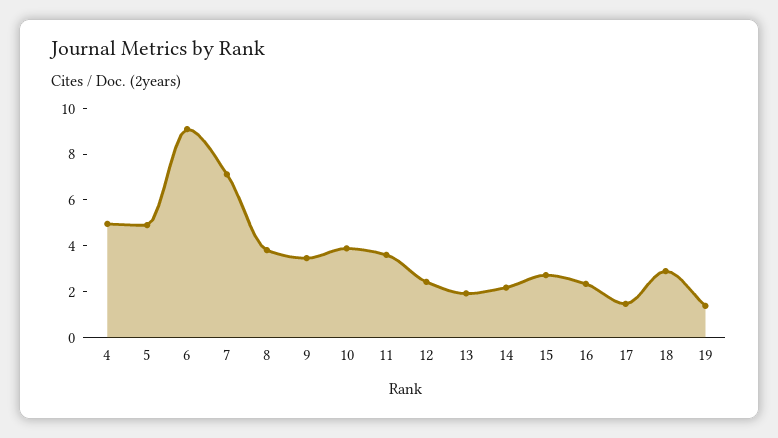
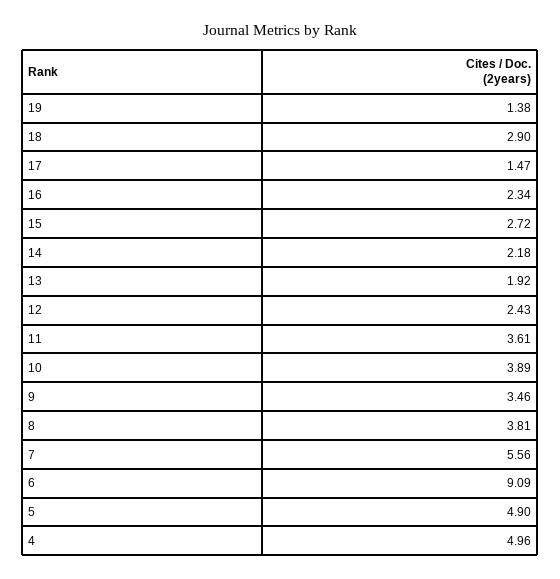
  {
    "4": 4.96,
    "5": 4.9,
    "6": 9.09,
-   "7": 7,
+   "7": 5.56,
    "8": 3.81,
    "9": 3.46,
    "10": 3.89,
    "11": 3.61,
    "12": 2.43,
    "13": 1.92,
    "14": 2.18,
    "15": 2.72,
    "16": 2.34,
    "17": 1.47,
    "18": 2.9,
    "19": 1.38
  }

